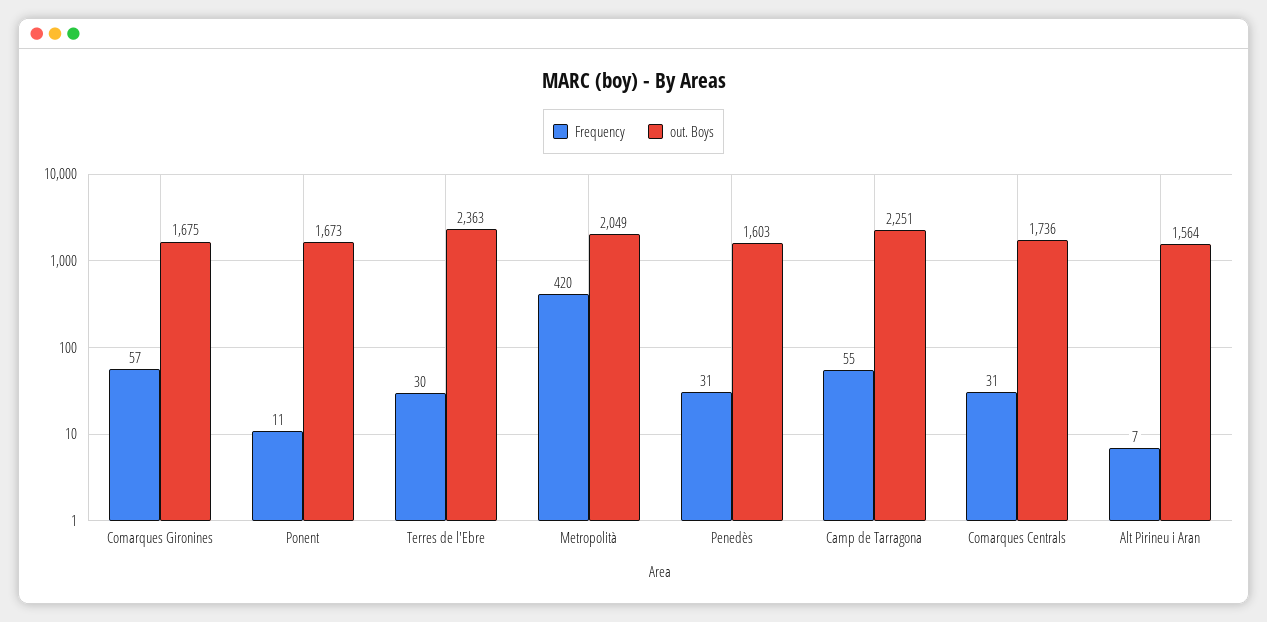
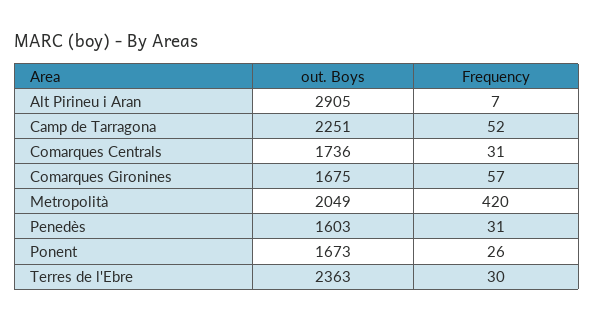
  {
    "Frequency": {
      "Comarques Gironines": 57,
-     "Ponent": 11,
+     "Ponent": 26,
      "Terres de l'Ebre": 30,
      "Metropolità": 420,
      "Penedès": 31,
-     "Camp de Tarragona": 55,
+     "Camp de Tarragona": 52,
      "Comarques Centrals": 31,
      "Alt Pirineu i Aran": 7
    },
    "out. Boys": {
      "Comarques Gironines": 1675,
      "Ponent": 1673,
      "Terres de l'Ebre": 2363,
      "Metropolità": 2049,
      "Penedès": 1603,
      "Camp de Tarragona": 2251,
      "Comarques Centrals": 1736,
-     "Alt Pirineu i Aran": 1564
+     "Alt Pirineu i Aran": 2905
    }
  }

